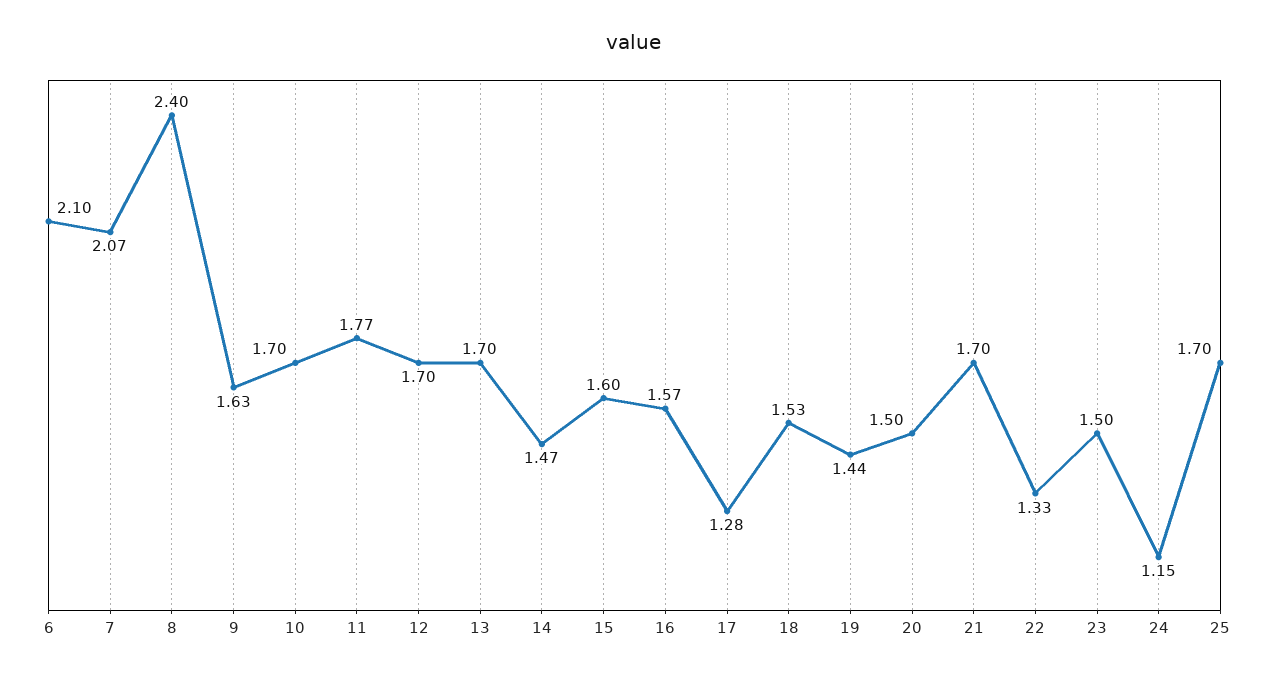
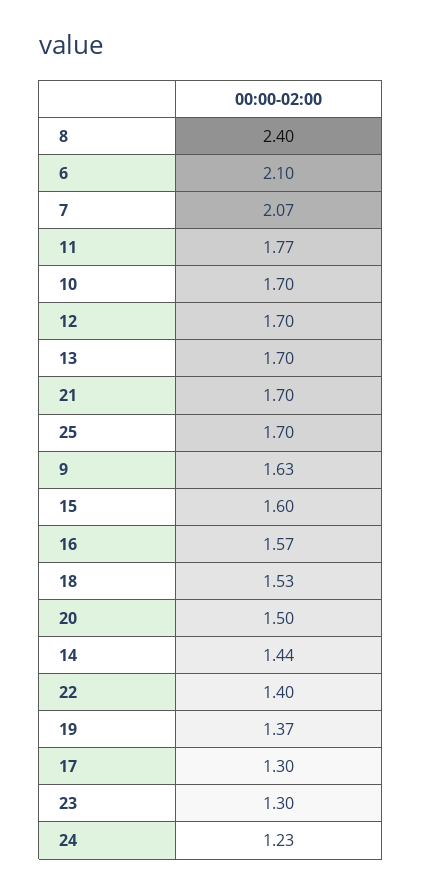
  {
    "6": 2.1,
    "7": 2.07,
    "8": 2.4,
    "9": 1.63,
    "10": 1.7,
    "11": 1.77,
    "12": 1.7,
    "13": 1.7,
-   "14": 1.47,
+   "14": 1.44,
    "15": 1.6,
    "16": 1.57,
-   "17": 1.28,
+   "17": 1.3,
    "18": 1.53,
-   "19": 1.44,
+   "19": 1.37,
    "20": 1.5,
    "21": 1.7,
-   "22": 1.33,
+   "22": 1.4,
-   "23": 1.5,
+   "23": 1.3,
-   "24": 1.15,
+   "24": 1.23,
    "25": 1.7
  }

